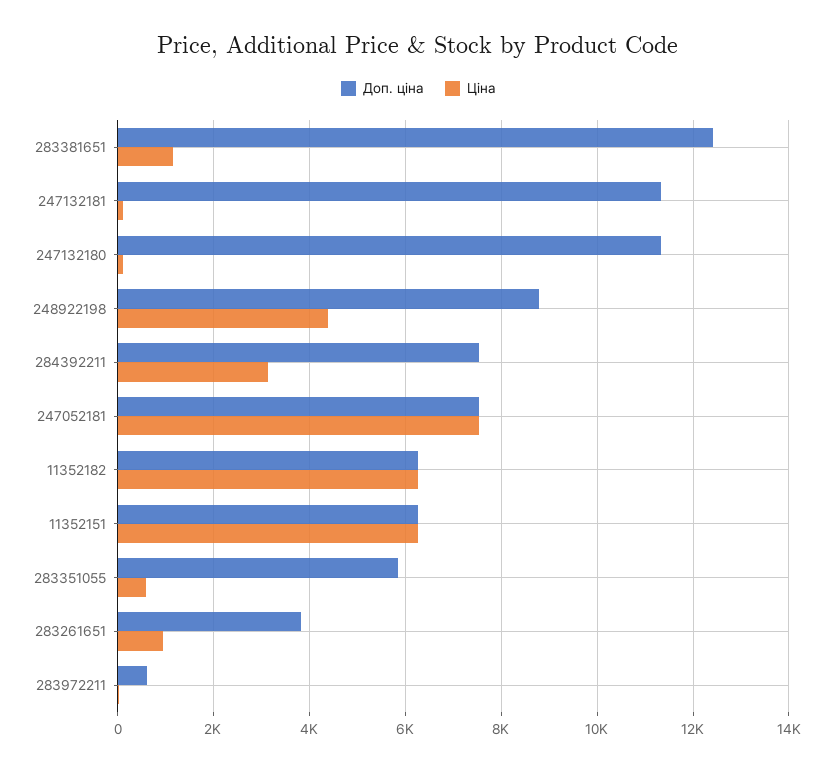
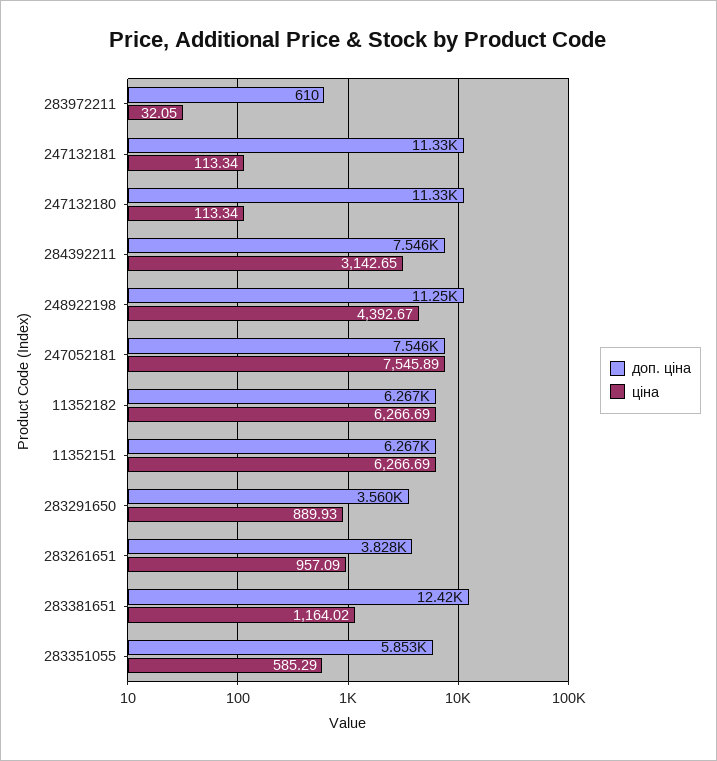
  {
    "Доп. ціна": {
      "283381651": 12420,
      "247132181": 11330,
      "247132180": 11330,
-     "248922198": 8800,
+     "248922198": 11250,
      "284392211": 7546,
      "247052181": 7546,
      "11352182": 6267,
      "11352151": 6267,
      "283351055": 5853,
      "283261651": 3828,
-     "283972211": 610
+     "283972211": 610,
+     "283291650": 3560
    },
    "Ціна": {
      "283381651": 1164.02,
      "247132181": 113.34,
      "247132180": 113.34,
      "248922198": 4392.67,
      "284392211": 3142.65,
      "247052181": 7545.89,
      "11352182": 6266.69,
      "11352151": 6266.69,
      "283351055": 585.29,
      "283261651": 957.09,
-     "283972211": 32.05
+     "283972211": 32.05,
+     "283291650": 889.93
    }
  }

